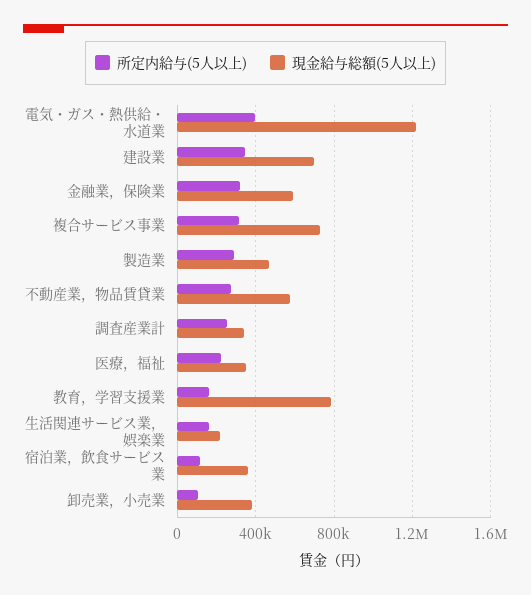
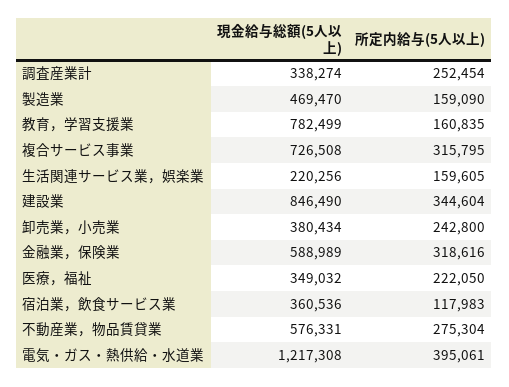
  {
    "所定内給与(5人以上)": {
      "電気・ガス・熱供給・水道業": 395061,
      "建設業": 344604,
      "金融業，保険業": 318616,
      "複合サービス事業": 315795,
-     "製造業": 300000,
+     "製造業": 159090,
      "不動産業，物品賃貸業": 275304,
      "調査産業計": 252454,
      "医療，福祉": 222050,
      "教育，学習支援業": 160835,
      "生活関連サービス業，娯楽業": 159605,
      "宿泊業，飲食サービス業": 117983,
-     "卸売業，小売業": 100000
+     "卸売業，小売業": 242800
    },
    "現金給与総額(5人以上)": {
      "電気・ガス・熱供給・水道業": 1217308,
-     "建設業": 700000,
+     "建設業": 846490,
      "金融業，保険業": 588989,
      "複合サービス事業": 726508,
      "製造業": 469470,
      "不動産業，物品賃貸業": 576331,
      "調査産業計": 338274,
      "医療，福祉": 349032,
      "教育，学習支援業": 782499,
      "生活関連サービス業，娯楽業": 220256,
      "宿泊業，飲食サービス業": 360536,
      "卸売業，小売業": 380434
    }
  }

